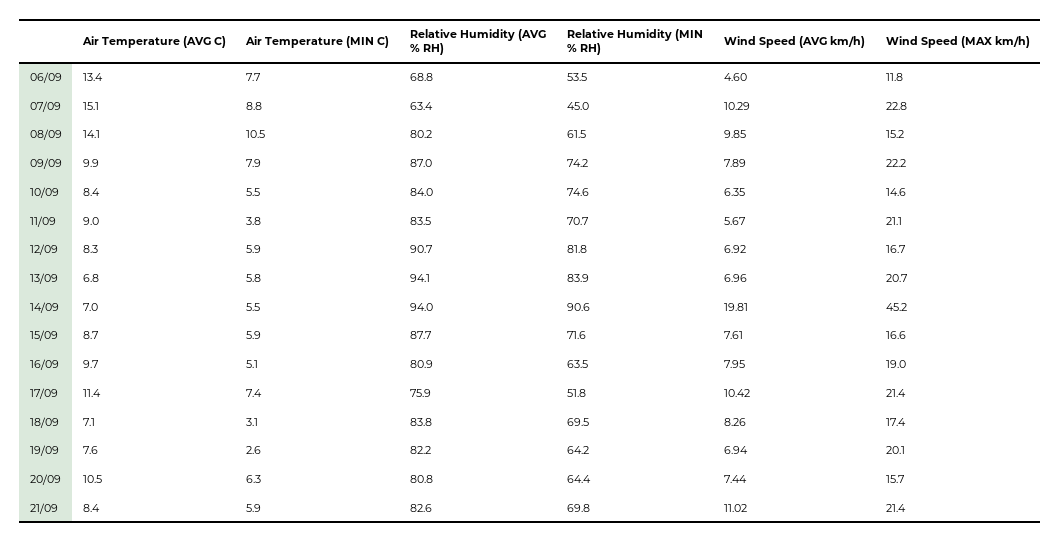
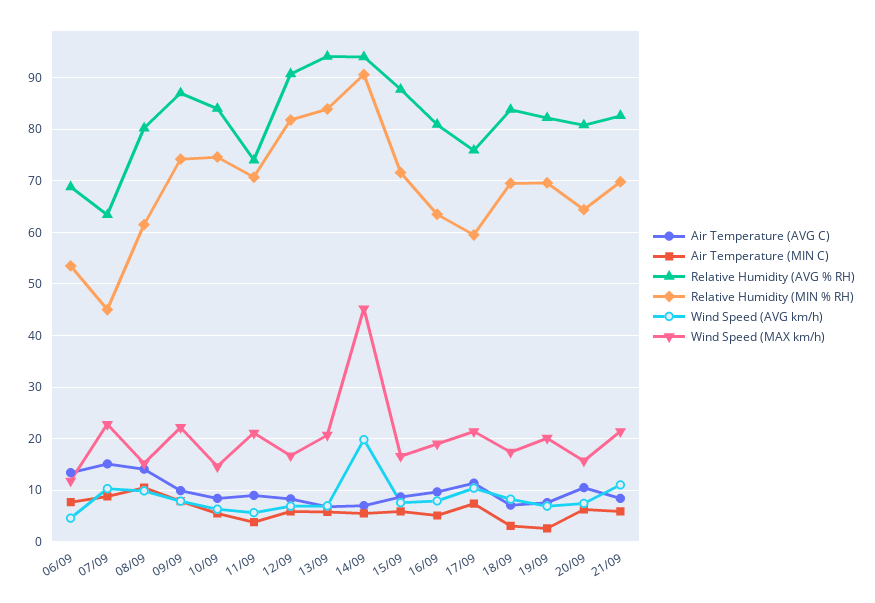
  {
    "Air Temperature (AVG C)": {
      "06/09": 13.4,
      "07/09": 15.1,
      "08/09": 14.1,
      "09/09": 9.9,
      "10/09": 8.4,
      "11/09": 9,
      "12/09": 8.3,
      "13/09": 6.8,
      "14/09": 7,
      "15/09": 8.7,
      "16/09": 9.7,
      "17/09": 11.4,
      "18/09": 7.1,
      "19/09": 7.6,
      "20/09": 10.5,
      "21/09": 8.4
    },
    "Air Temperature (MIN C)": {
      "06/09": 7.7,
      "07/09": 8.8,
      "08/09": 10.5,
      "09/09": 7.9,
      "10/09": 5.5,
      "11/09": 3.8,
      "12/09": 5.9,
      "13/09": 5.8,
      "14/09": 5.5,
      "15/09": 5.9,
      "16/09": 5.1,
      "17/09": 7.4,
      "18/09": 3.1,
      "19/09": 2.6,
      "20/09": 6.3,
      "21/09": 5.9
    },
    "Relative Humidity (AVG % RH)": {
      "06/09": 68.8,
      "07/09": 63.4,
      "08/09": 80.2,
      "09/09": 87,
      "10/09": 84,
-     "11/09": 83.5,
+     "11/09": 74,
      "12/09": 90.7,
      "13/09": 94.1,
      "14/09": 94,
      "15/09": 87.7,
      "16/09": 80.9,
      "17/09": 75.9,
      "18/09": 83.8,
      "19/09": 82.2,
      "20/09": 80.8,
      "21/09": 82.6
    },
    "Relative Humidity (MIN % RH)": {
      "06/09": 53.5,
      "07/09": 45,
      "08/09": 61.5,
      "09/09": 74.2,
      "10/09": 74.6,
      "11/09": 70.7,
      "12/09": 81.8,
      "13/09": 83.9,
      "14/09": 90.6,
      "15/09": 71.6,
      "16/09": 63.5,
-     "17/09": 51.8,
+     "17/09": 60,
      "18/09": 69.5,
-     "19/09": 64.2,
+     "19/09": 70,
      "20/09": 64.4,
      "21/09": 69.8
    },
    "Wind Speed (AVG km/h)": {
      "06/09": 4.6,
      "07/09": 10.29,
      "08/09": 9.85,
      "09/09": 7.89,
      "10/09": 6.35,
      "11/09": 5.67,
      "12/09": 6.92,
      "13/09": 6.96,
      "14/09": 19.81,
      "15/09": 7.61,
      "16/09": 7.95,
      "17/09": 10.42,
      "18/09": 8.26,
      "19/09": 6.94,
      "20/09": 7.44,
      "21/09": 11.02
    },
    "Wind Speed (MAX km/h)": {
      "06/09": 11.8,
      "07/09": 22.8,
      "08/09": 15.2,
      "09/09": 22.2,
      "10/09": 14.6,
      "11/09": 21.1,
      "12/09": 16.7,
      "13/09": 20.7,
      "14/09": 45.2,
      "15/09": 16.6,
      "16/09": 19,
      "17/09": 21.4,
      "18/09": 17.4,
      "19/09": 20.1,
      "20/09": 15.7,
      "21/09": 21.4
    }
  }

